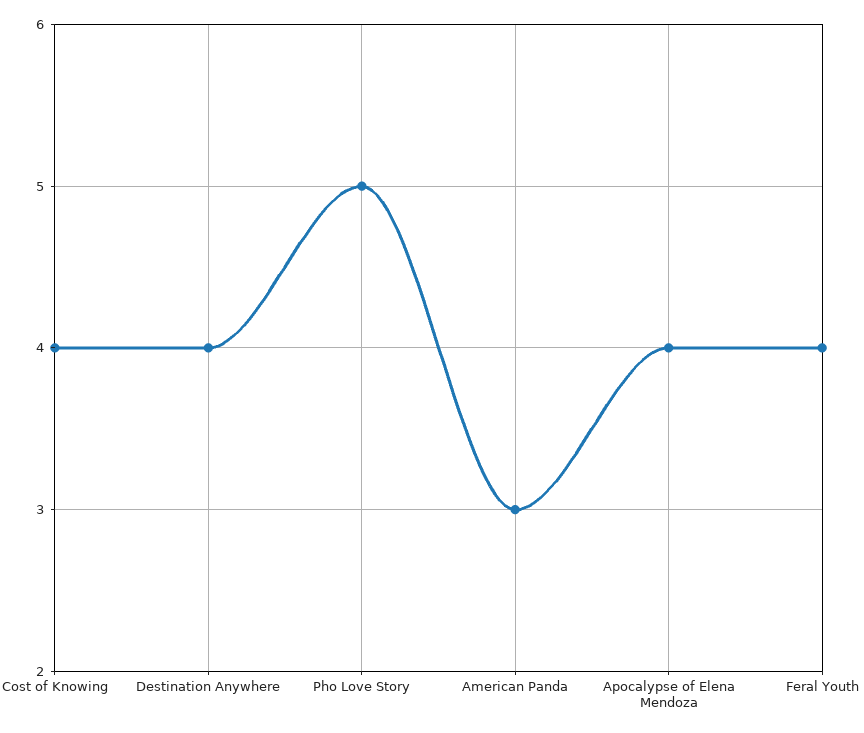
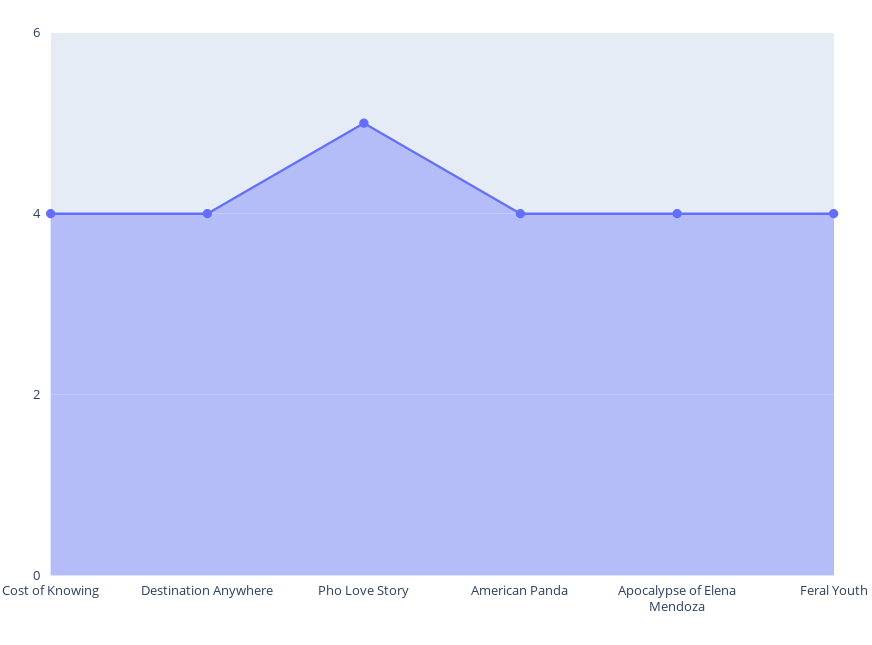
  {
    "Cost of Knowing": 4,
    "Destination Anywhere": 4,
    "Pho Love Story": 5,
-   "American Panda": 3,
+   "American Panda": 4,
    "Apocalypse of Elena Mendoza": 4,
    "Feral Youth": 4
  }

